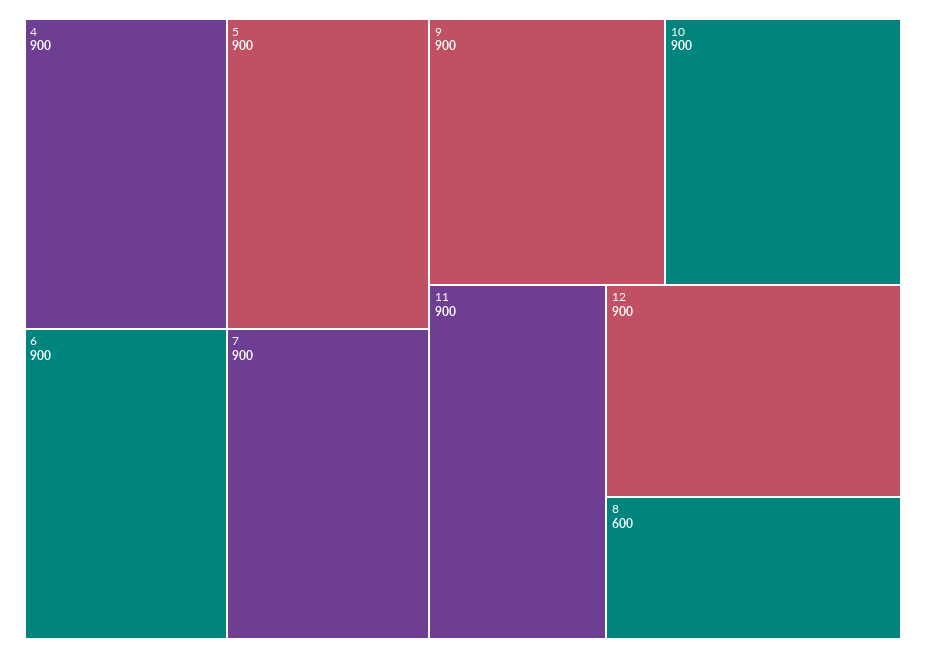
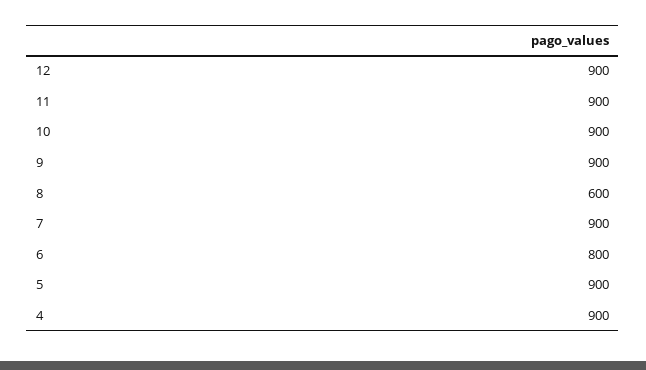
  {
    "4": 900,
    "5": 900,
-   "6": 900,
+   "6": 800,
    "7": 900,
    "9": 900,
    "10": 900,
    "11": 900,
    "12": 900,
    "8": 600
  }

